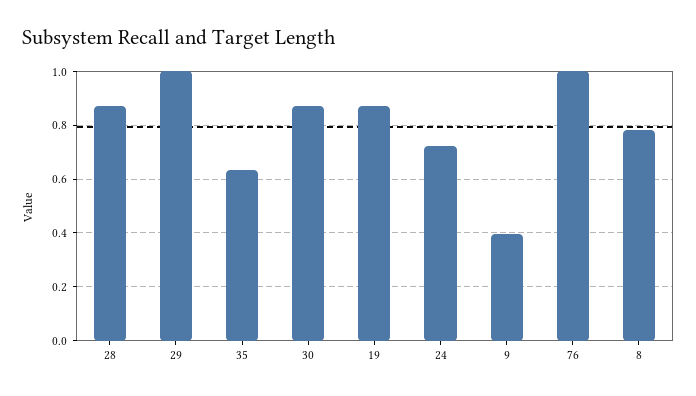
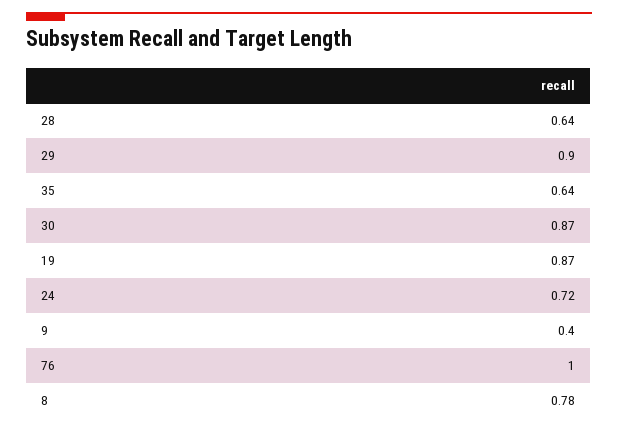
  {
-   "28": 0.875,
+   "28": 0.64,
-   "29": 1,
+   "29": 0.9,
    "35": 0.64,
    "30": 0.87,
    "19": 0.87,
    "24": 0.72,
    "9": 0.4,
    "76": 1,
    "8": 0.78
  }

